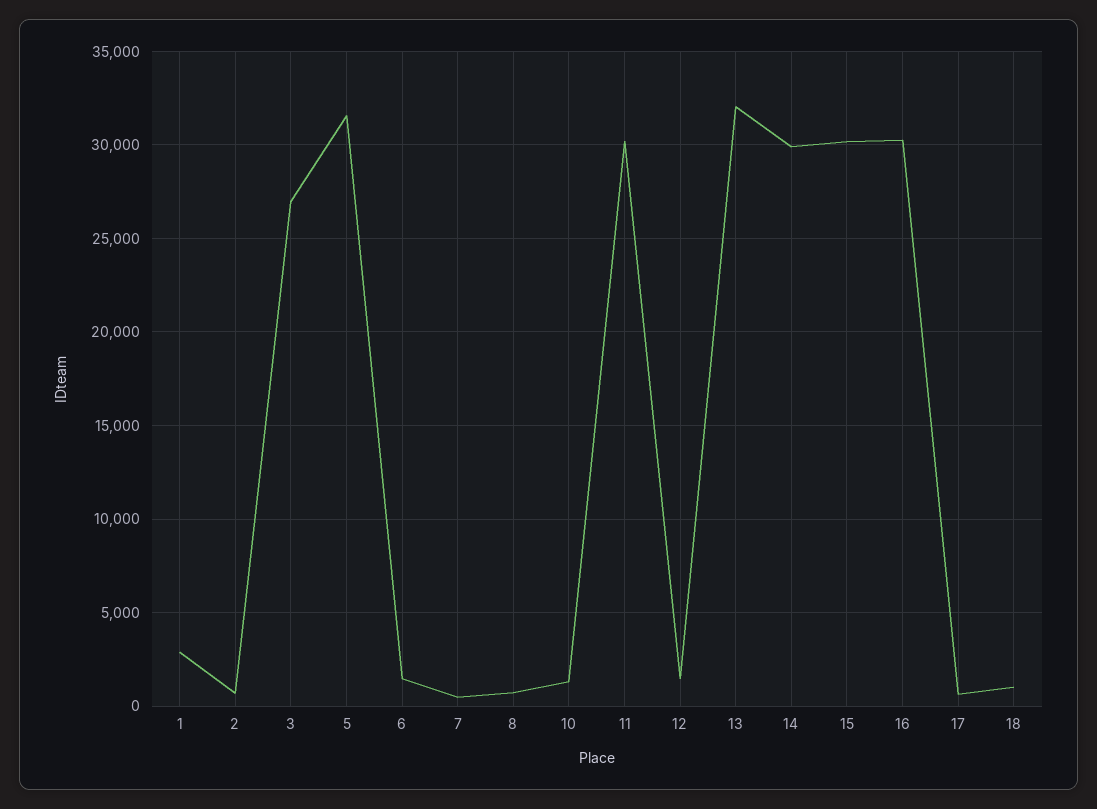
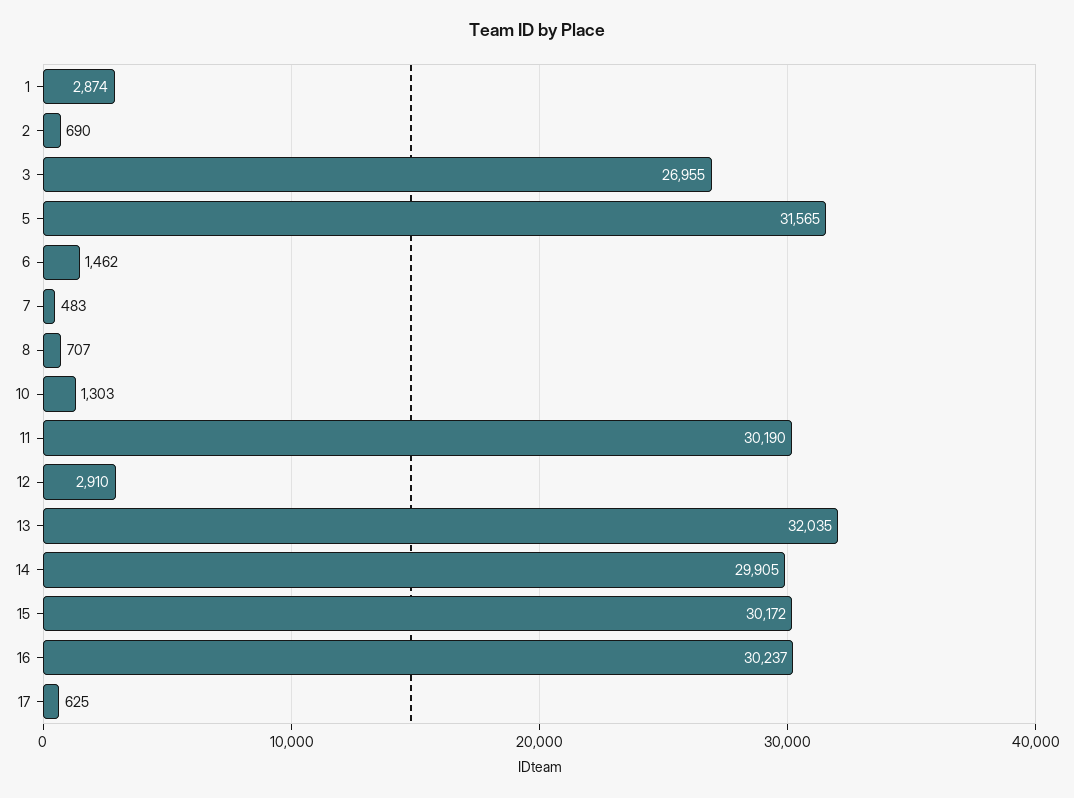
  {
    "1": 2874,
    "2": 690,
    "3": 26955,
    "5": 31565,
    "6": 1462,
    "7": 483,
    "8": 707,
    "10": 1303,
    "11": 30190,
-   "12": 1500,
+   "12": 2910,
    "13": 32035,
    "14": 29905,
    "15": 30172,
    "16": 30237,
-   "17": 625,
+   "17": 625
-   "18": 1000
  }

